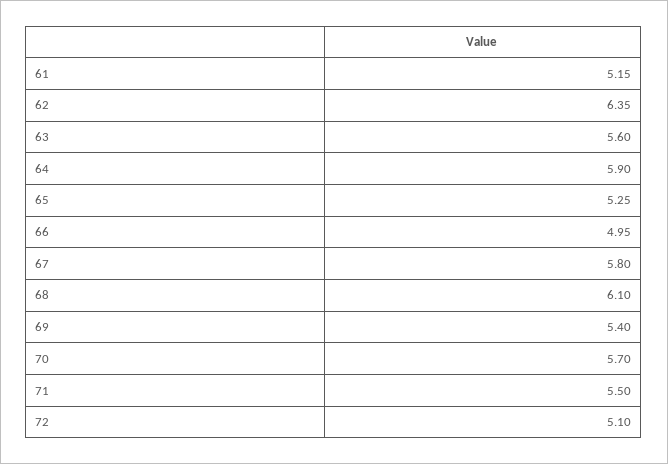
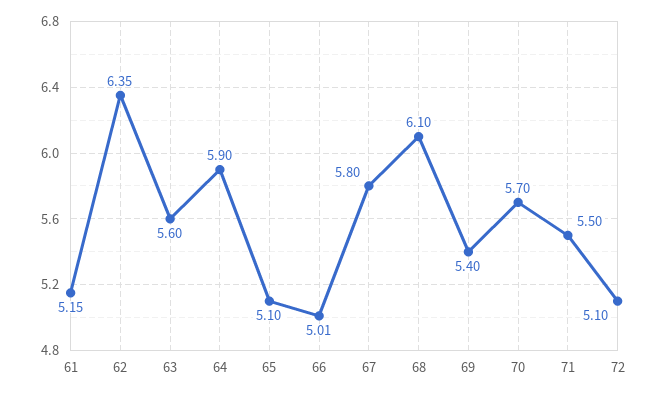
  {
    "61": 5.15,
    "62": 6.35,
    "63": 5.6,
    "64": 5.9,
-   "65": 5.25,
+   "65": 5.1,
-   "66": 4.95,
+   "66": 5.01,
    "67": 5.8,
    "68": 6.1,
    "69": 5.4,
    "70": 5.7,
    "71": 5.5,
    "72": 5.1
  }

